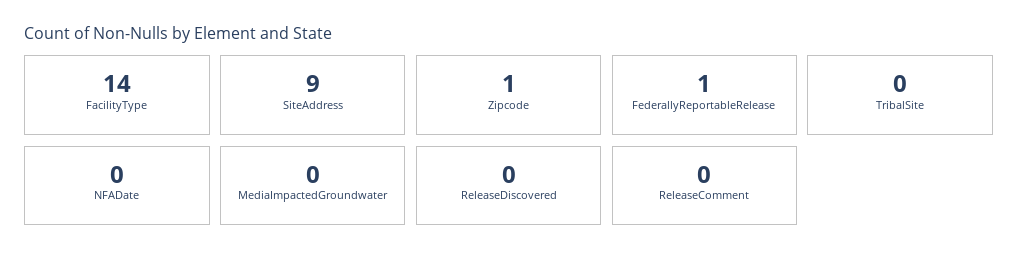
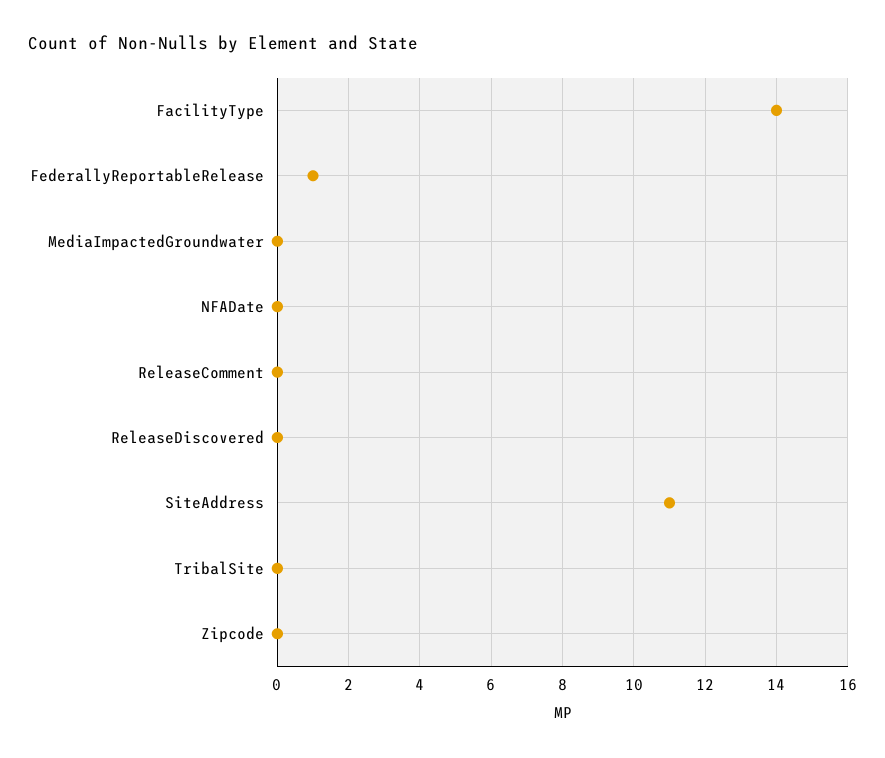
  {
    "FacilityType": 14,
-   "SiteAddress": 9,
+   "SiteAddress": 11,
-   "Zipcode": 1,
+   "Zipcode": 0,
    "FederallyReportableRelease": 1,
    "TribalSite": 0,
    "NFADate": 0,
    "MediaImpactedGroundwater": 0,
    "ReleaseDiscovered": 0,
    "ReleaseComment": 0
  }

